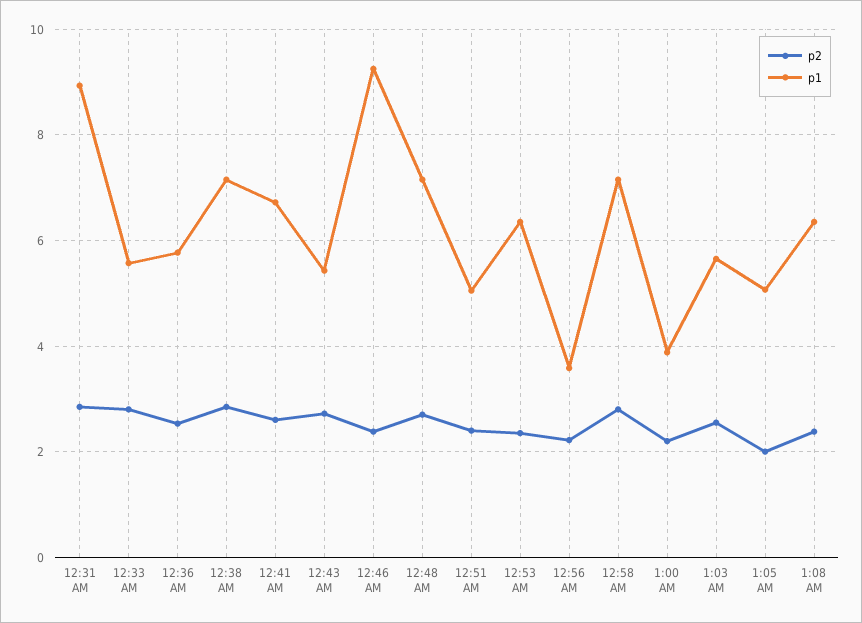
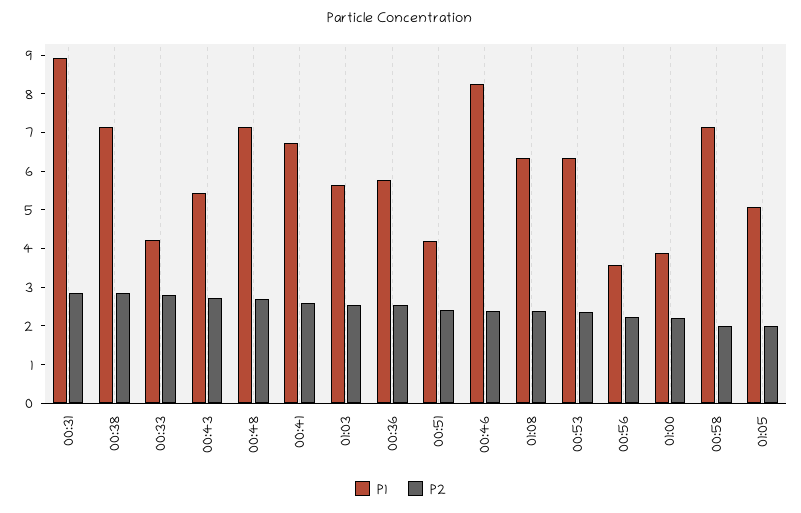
  {
    "p2": {
      "12:31 AM": 2.8,
      "12:33 AM": 2.8,
      "12:36 AM": 2.6,
      "12:38 AM": 2.8,
      "12:41 AM": 2.6,
      "12:43 AM": 2.8,
      "12:46 AM": 2.4,
      "12:48 AM": 2.8,
      "12:51 AM": 2.4,
      "12:53 AM": 2.4,
      "12:56 AM": 2.2,
-     "12:58 AM": 2.8,
+     "12:58 AM": 2,
      "1:00 AM": 2.2,
      "1:03 AM": 2.6,
      "1:05 AM": 2,
      "1:08 AM": 2.4
    },
    "p1": {
      "12:31 AM": 9,
-     "12:33 AM": 5.6,
+     "12:33 AM": 4.25,
      "12:36 AM": 5.8,
      "12:38 AM": 7.2,
      "12:41 AM": 6.8,
      "12:43 AM": 5.4,
-     "12:46 AM": 9.2,
+     "12:46 AM": 8.25,
      "12:48 AM": 7.2,
-     "12:51 AM": 5,
+     "12:51 AM": 4.25,
      "12:53 AM": 6.4,
      "12:56 AM": 3.6,
      "12:58 AM": 7.2,
      "1:00 AM": 3.8,
      "1:03 AM": 5.6,
      "1:05 AM": 5,
      "1:08 AM": 6.4
    }
  }

